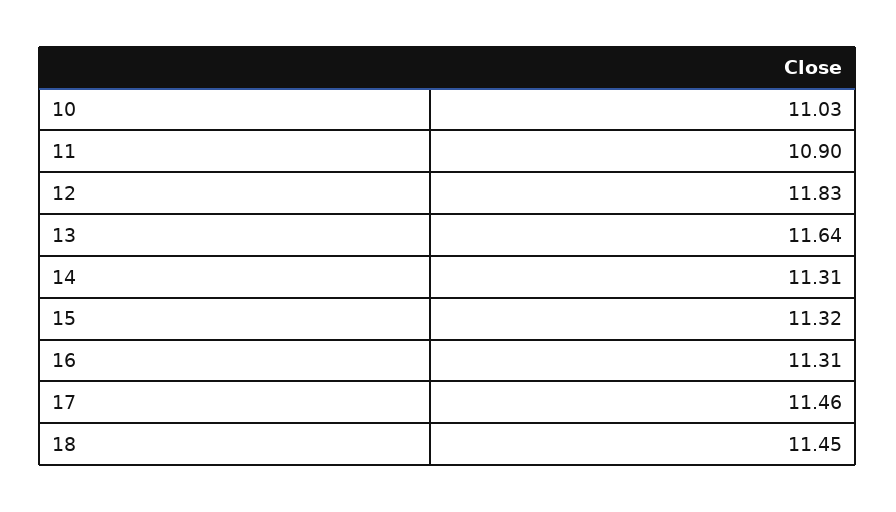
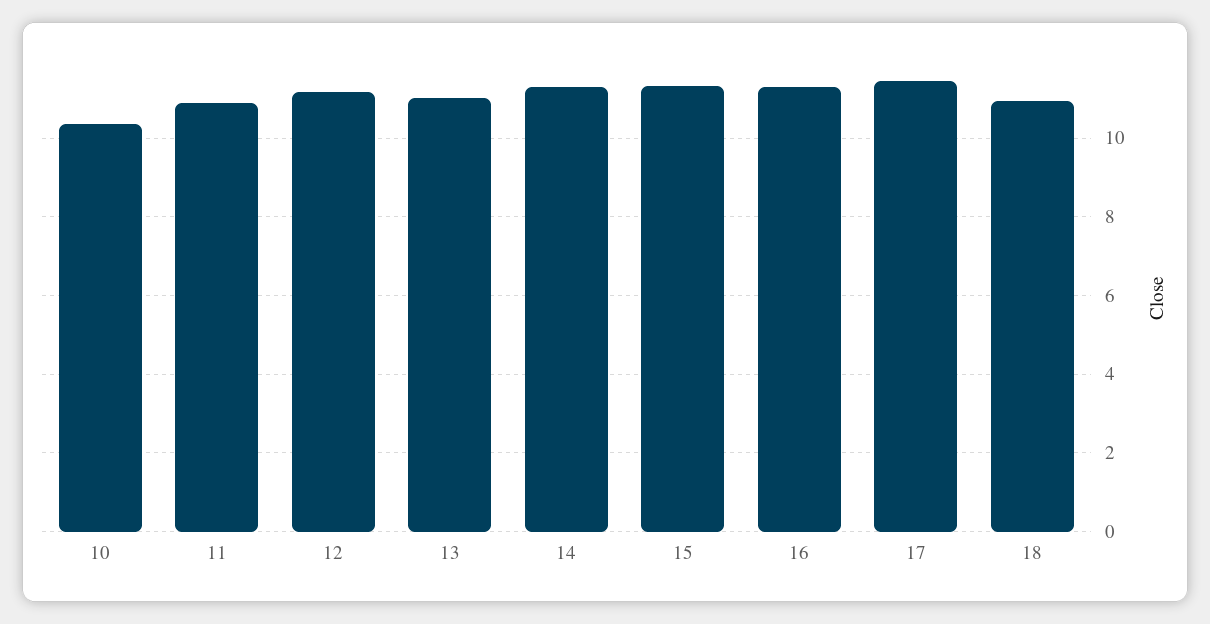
  {
-   "10": 11.03,
+   "10": 10.4,
    "11": 10.9,
-   "12": 11.83,
+   "12": 11.2,
-   "13": 11.64,
+   "13": 11,
    "14": 11.31,
    "15": 11.32,
    "16": 11.31,
    "17": 11.46,
-   "18": 11.45
+   "18": 11
  }

